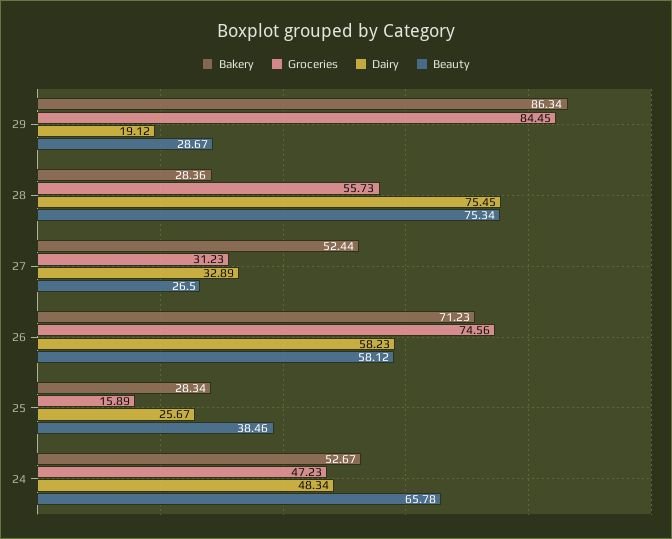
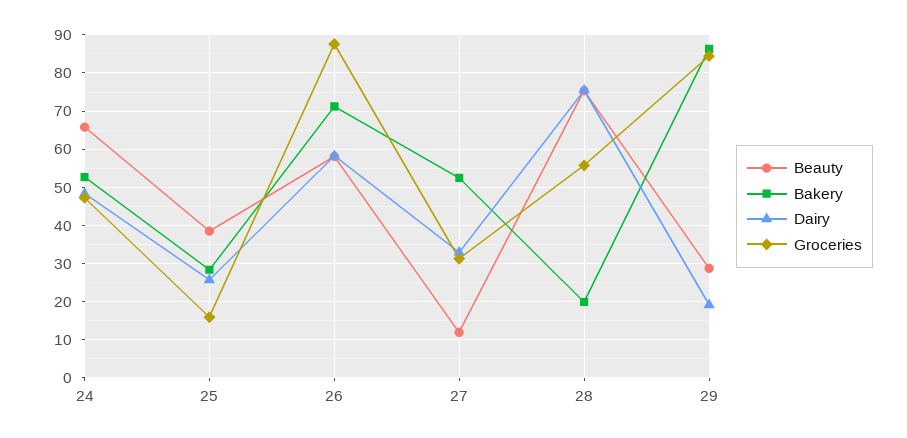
  {
    "Bakery": {
      "29": 86.34,
-     "28": 28.36,
+     "28": 20,
      "27": 52.44,
      "26": 71.23,
      "25": 28.34,
      "24": 52.67
    },
    "Groceries": {
      "29": 84.45,
      "28": 55.73,
      "27": 31.23,
-     "26": 74.56,
+     "26": 88,
      "25": 15.89,
      "24": 47.23
    },
    "Dairy": {
      "29": 19.12,
      "28": 75.45,
      "27": 32.89,
      "26": 58.23,
      "25": 25.67,
      "24": 48.34
    },
    "Beauty": {
      "29": 28.67,
      "28": 75.34,
-     "27": 26.5,
+     "27": 12,
      "26": 58.12,
      "25": 38.46,
      "24": 65.78
    }
  }

